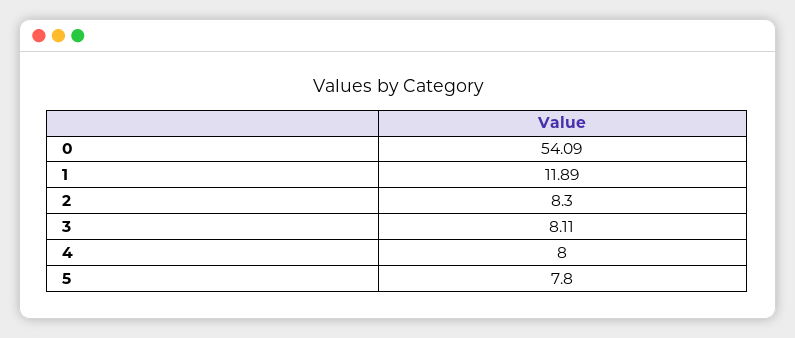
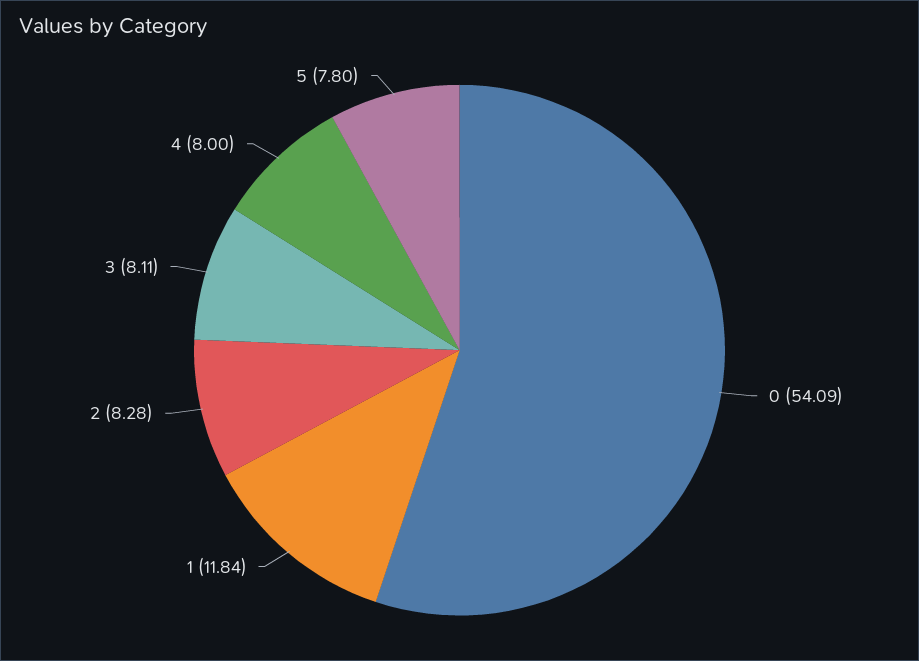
  {
    "0": 54.09,
-   "1": 11.89,
+   "1": 11.84,
-   "2": 8.3,
+   "2": 8.28,
    "3": 8.11,
    "4": 8,
    "5": 7.8
  }

